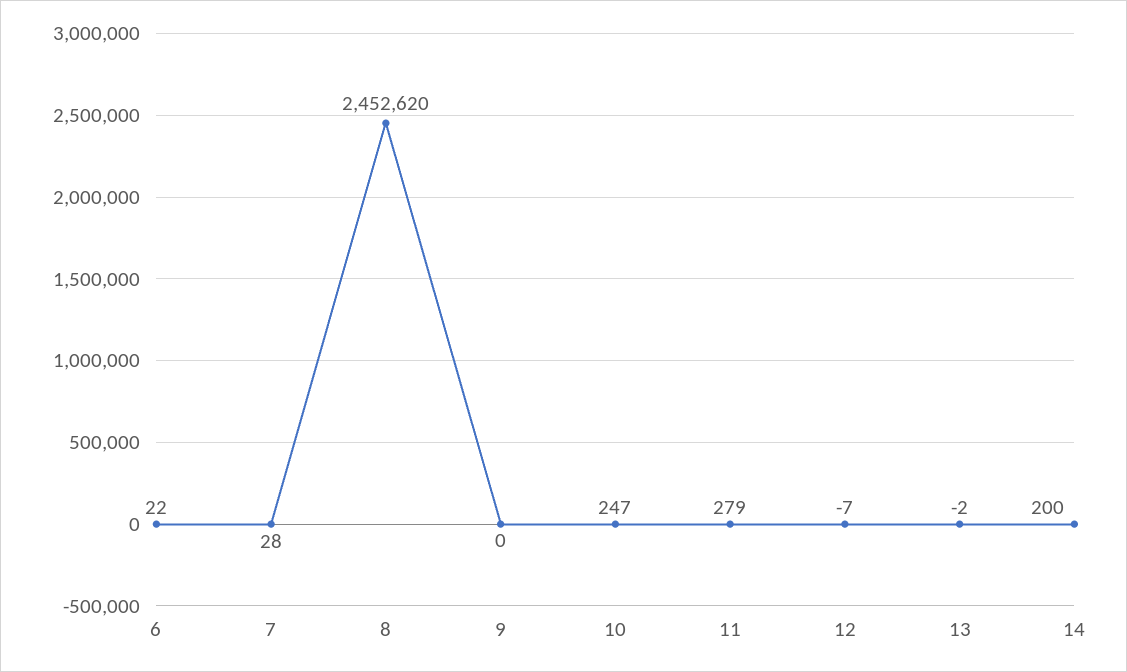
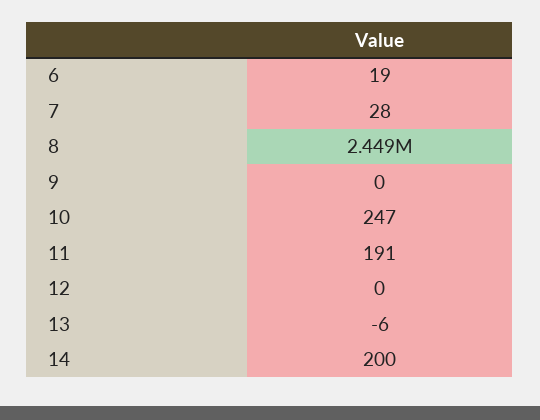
  {
-   "6": 22,
+   "6": 19,
    "7": 28,
-   "8": 2452620,
+   "8": 2449000,
    "9": 0,
    "10": 247,
-   "11": 279,
+   "11": 191,
-   "12": -7,
+   "12": 0,
-   "13": -2,
+   "13": -6,
    "14": 200
  }

